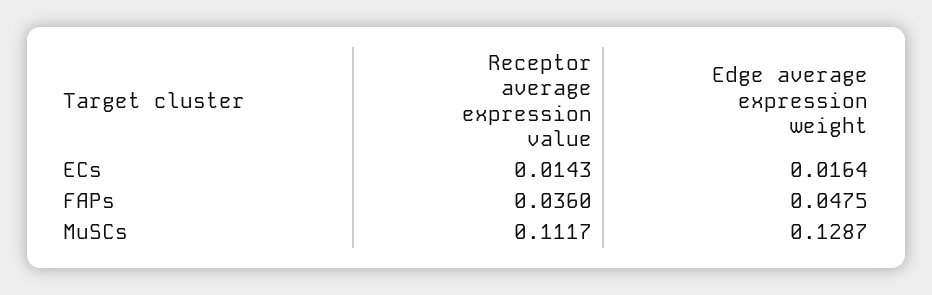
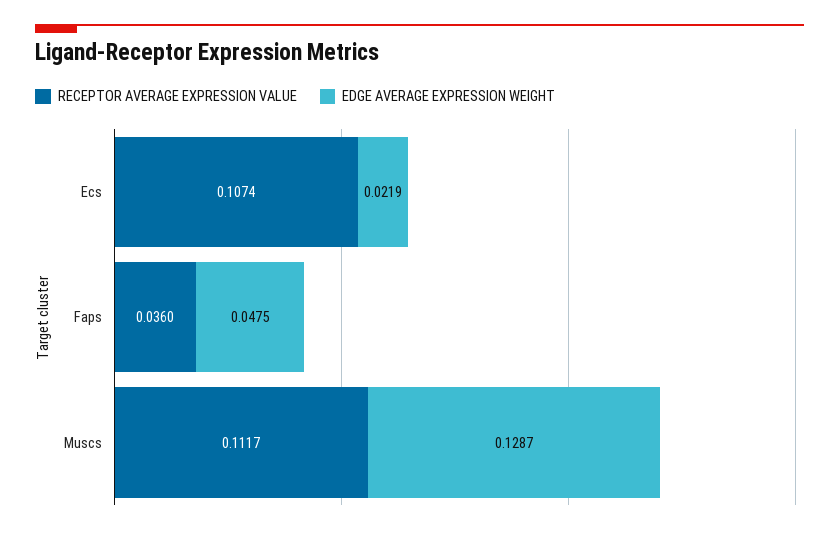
  {
    "Receptor average expression value": {
-     "ECs": 0.0143,
+     "ECs": 0.1074,
      "FAPs": 0.036,
      "MuSCs": 0.1117
    },
    "Edge average expression weight": {
-     "ECs": 0.0164,
+     "ECs": 0.0219,
      "FAPs": 0.0475,
      "MuSCs": 0.1287
    }
  }

